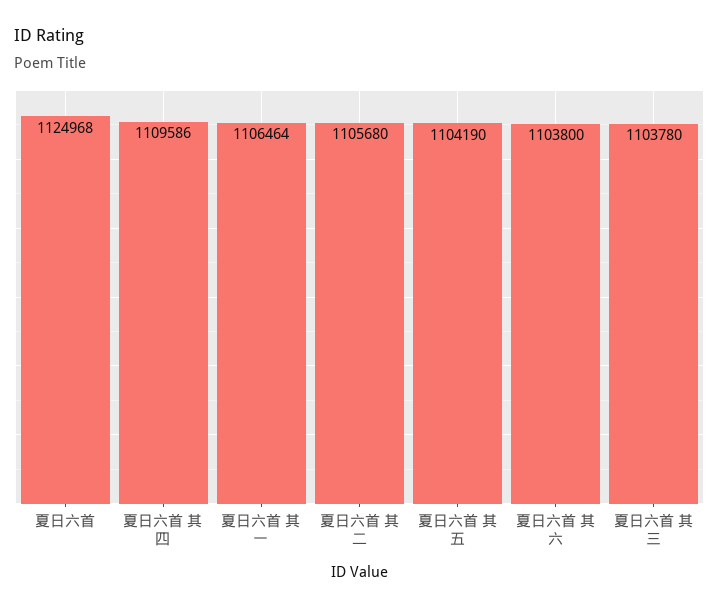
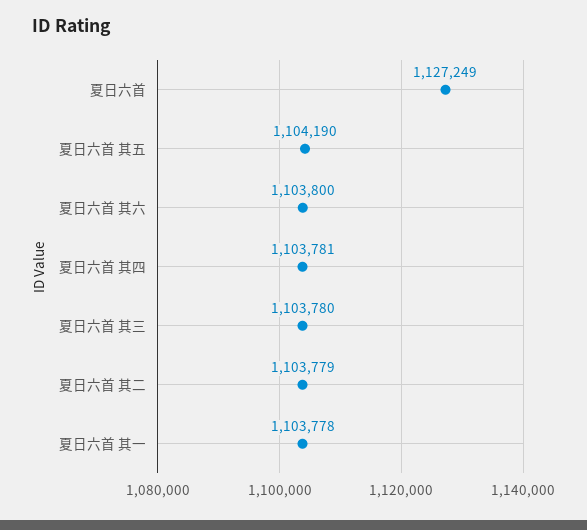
  {
-   "夏日六首": 1124968,
+   "夏日六首": 1127249,
-   "夏日六首 其四": 1109586,
+   "夏日六首 其四": 1103781,
-   "夏日六首 其一": 1106464,
+   "夏日六首 其一": 1103778,
-   "夏日六首 其二": 1105680,
+   "夏日六首 其二": 1103779,
    "夏日六首 其五": 1104190,
    "夏日六首 其六": 1103800,
    "夏日六首 其三": 1103780
  }

